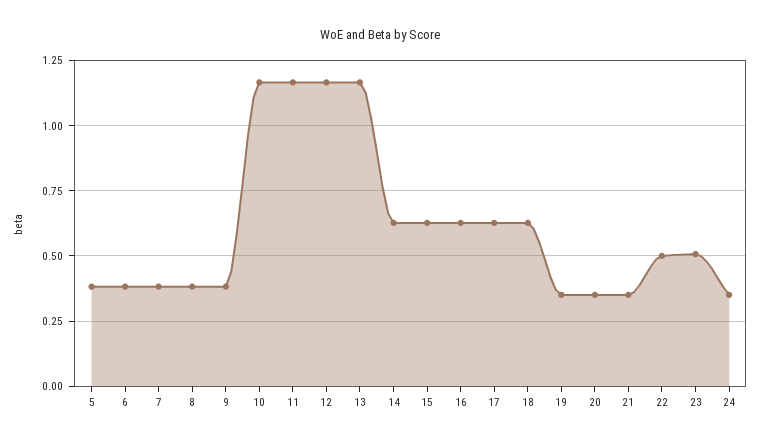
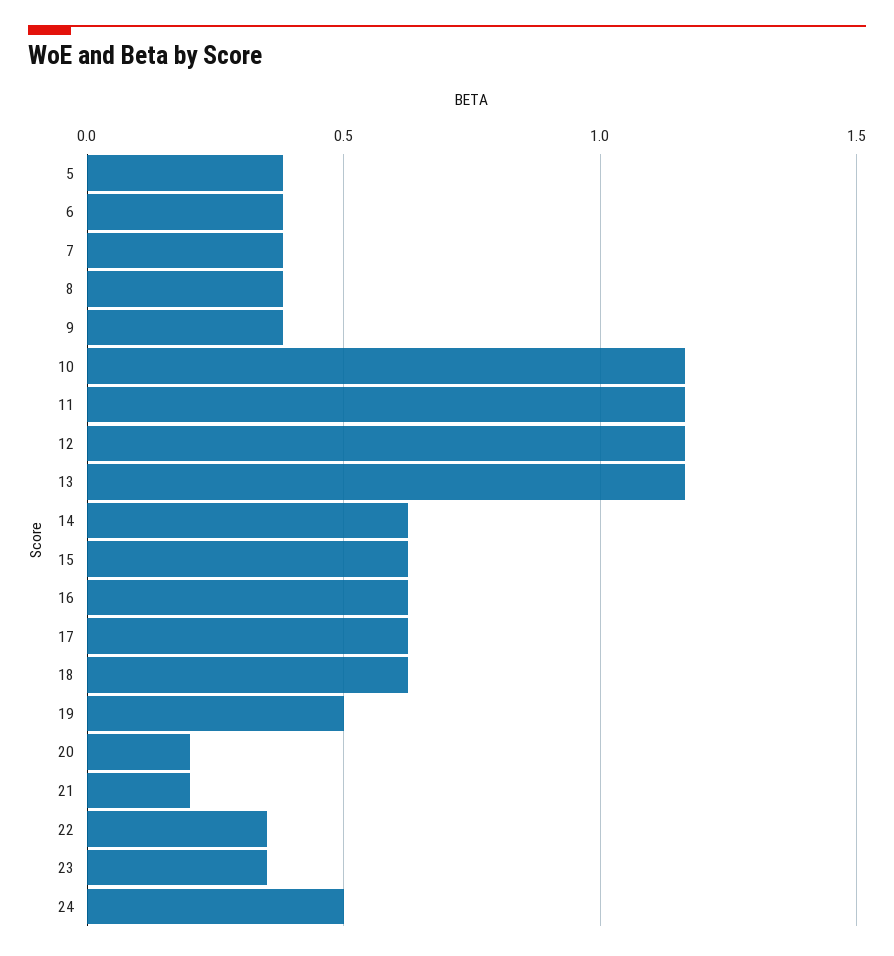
  {
    "5": 0.375,
    "6": 0.375,
    "7": 0.375,
    "8": 0.375,
    "9": 0.375,
    "10": 1.175,
    "11": 1.175,
    "12": 1.175,
    "13": 1.175,
    "14": 0.625,
    "15": 0.625,
    "16": 0.625,
    "17": 0.625,
    "18": 0.625,
-   "19": 0.35,
+   "19": 0.5,
-   "20": 0.35,
+   "20": 0.2,
-   "21": 0.35,
+   "21": 0.2,
-   "22": 0.5,
+   "22": 0.35,
-   "23": 0.5,
+   "23": 0.35,
-   "24": 0.35
+   "24": 0.5
  }

